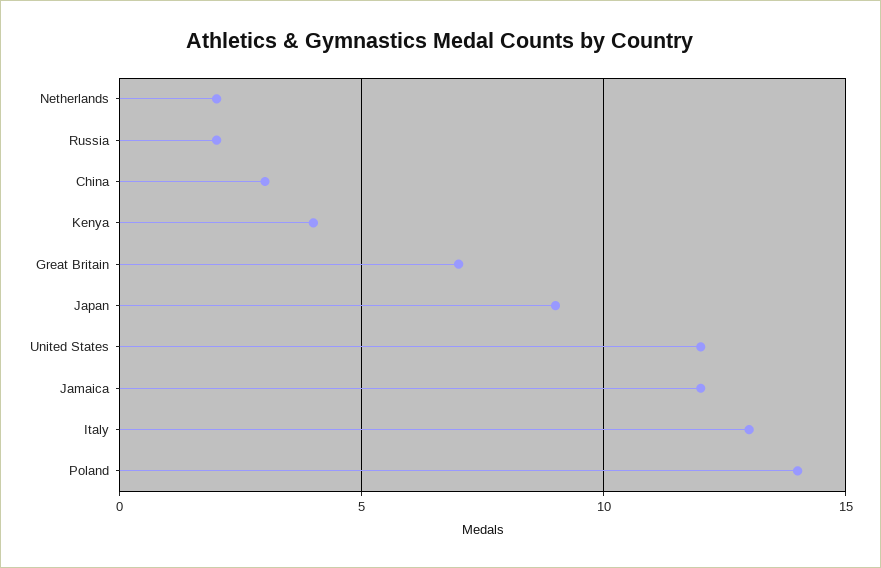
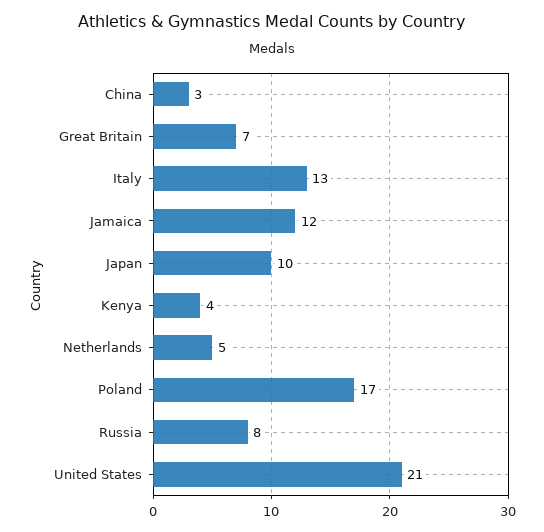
  {
-   "Netherlands": 2,
+   "Netherlands": 5,
-   "Russia": 2,
+   "Russia": 8,
    "China": 3,
    "Kenya": 4,
    "Great Britain": 7,
-   "Japan": 9,
+   "Japan": 10,
-   "United States": 12,
+   "United States": 21,
    "Jamaica": 12,
    "Italy": 13,
-   "Poland": 14
+   "Poland": 17
  }

